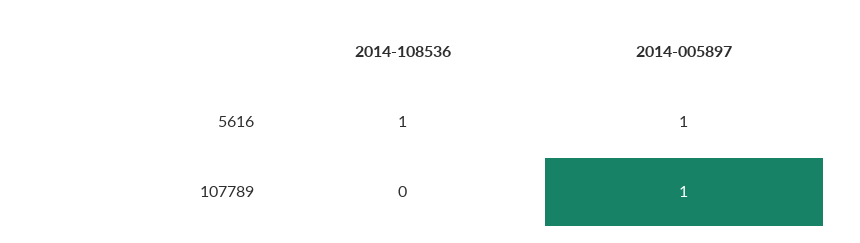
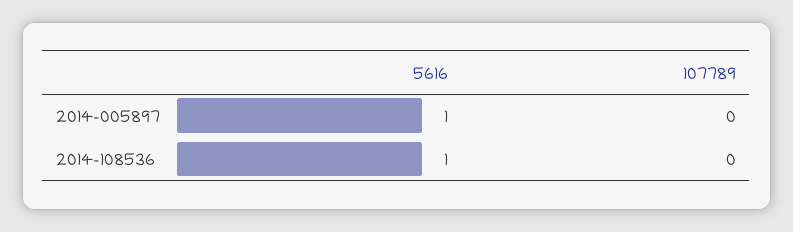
  {
    "2014-108536": {
      "5616": 1,
      "107789": 0
    },
    "2014-005897": {
      "5616": 1,
-     "107789": 1
+     "107789": 0
    }
  }

